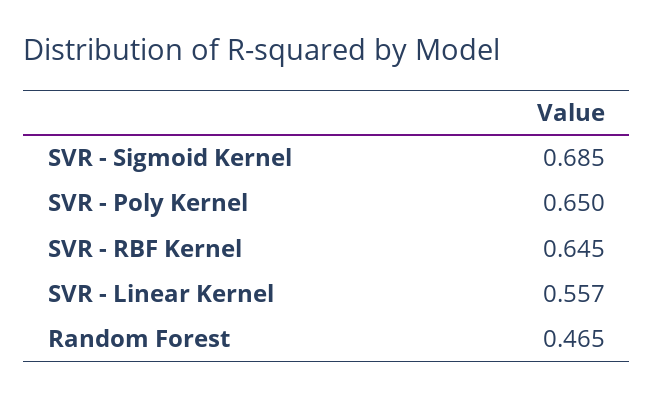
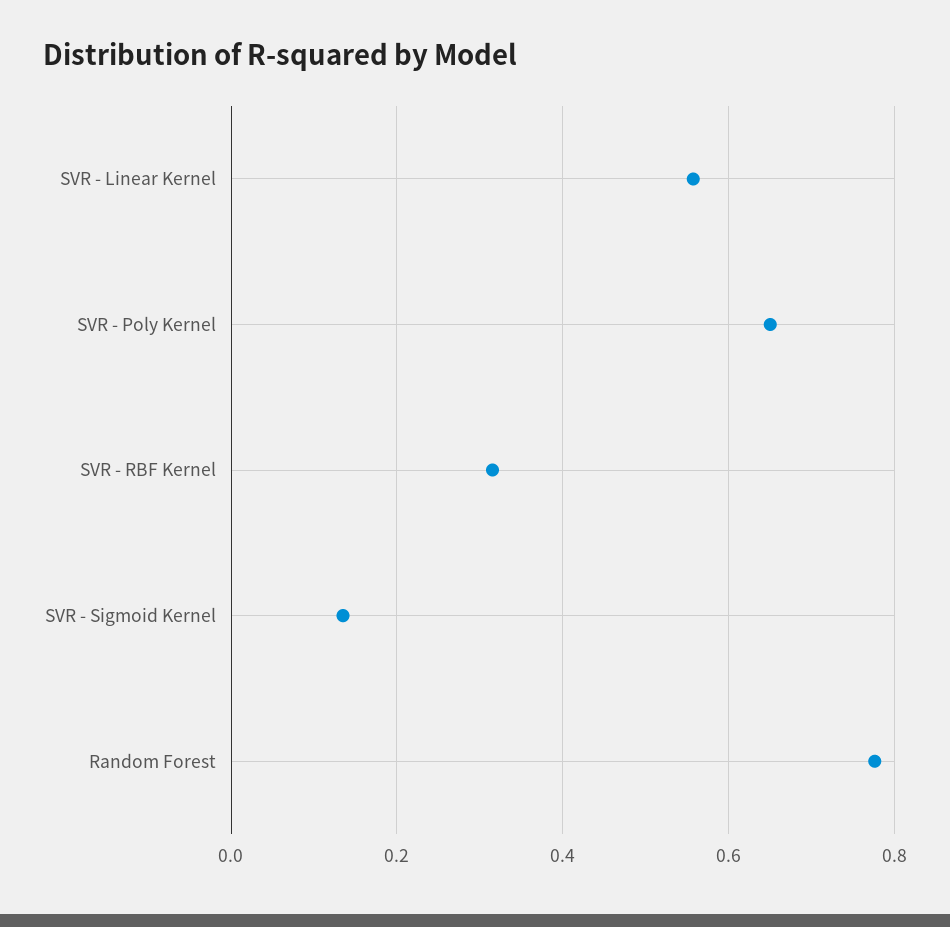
  {
-   "SVR - Sigmoid Kernel": 0.685,
+   "SVR - Sigmoid Kernel": 0.14,
    "SVR - Poly Kernel": 0.65,
-   "SVR - RBF Kernel": 0.645,
+   "SVR - RBF Kernel": 0.32,
    "SVR - Linear Kernel": 0.557,
-   "Random Forest": 0.465
+   "Random Forest": 0.78
  }

